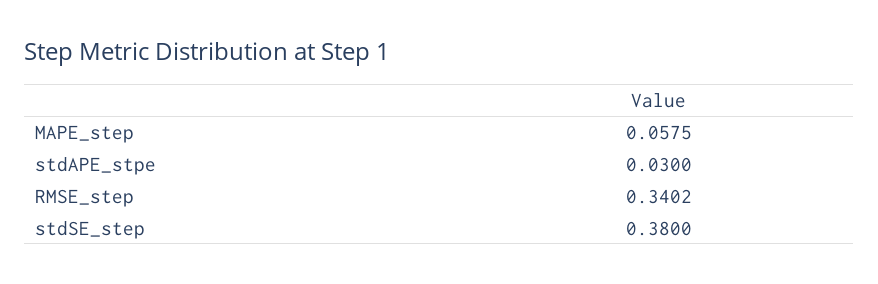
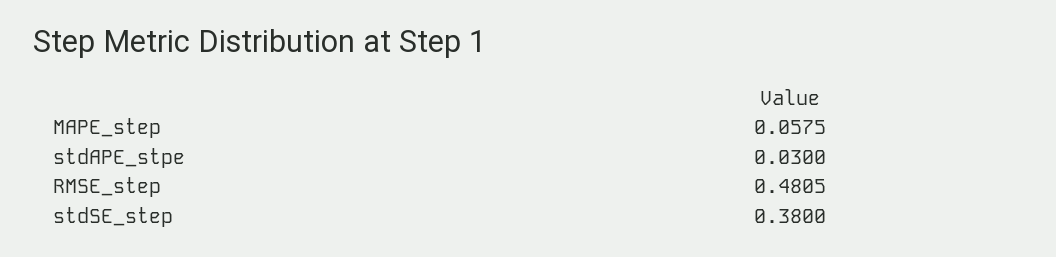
  {
    "MAPE_step": 0.0575,
    "stdAPE_stpe": 0.03,
-   "RMSE_step": 0.3402,
+   "RMSE_step": 0.4805,
    "stdSE_step": 0.38
  }

